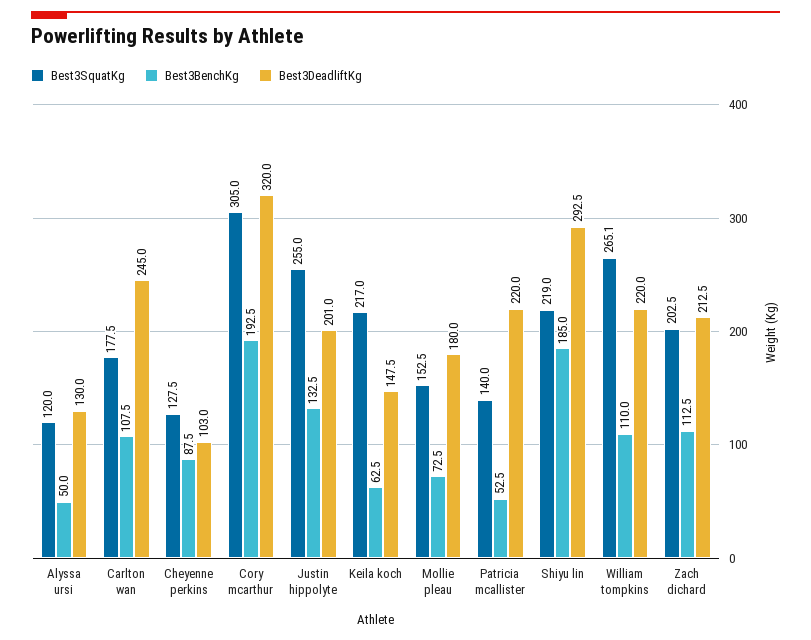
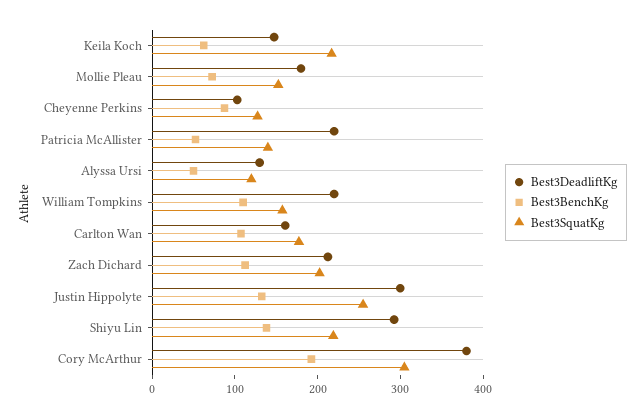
  {
    "Best3SquatKg": {
      "Alyssa ursi": 120,
      "Carlton wan": 177.5,
      "Cheyenne perkins": 127.5,
      "Cory mcarthur": 305,
      "Justin hippolyte": 255,
      "Keila koch": 217,
      "Mollie pleau": 152.5,
      "Patricia mcallister": 140,
      "Shiyu lin": 219,
-     "William tompkins": 265.1,
+     "William tompkins": 160,
      "Zach dichard": 202.5
    },
    "Best3BenchKg": {
      "Alyssa ursi": 50,
      "Carlton wan": 107.5,
      "Cheyenne perkins": 87.5,
      "Cory mcarthur": 192.5,
      "Justin hippolyte": 132.5,
      "Keila koch": 62.5,
      "Mollie pleau": 72.5,
      "Patricia mcallister": 52.5,
-     "Shiyu lin": 185,
+     "Shiyu lin": 140,
      "William tompkins": 110,
      "Zach dichard": 112.5
    },
    "Best3DeadliftKg": {
      "Alyssa ursi": 130,
-     "Carlton wan": 245,
+     "Carlton wan": 160,
      "Cheyenne perkins": 103,
-     "Cory mcarthur": 320,
+     "Cory mcarthur": 380,
-     "Justin hippolyte": 201,
+     "Justin hippolyte": 300,
      "Keila koch": 147.5,
      "Mollie pleau": 180,
      "Patricia mcallister": 220,
      "Shiyu lin": 292.5,
      "William tompkins": 220,
      "Zach dichard": 212.5
    }
  }

